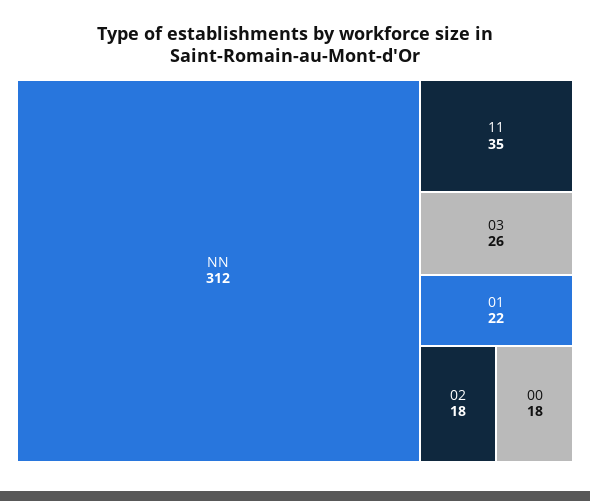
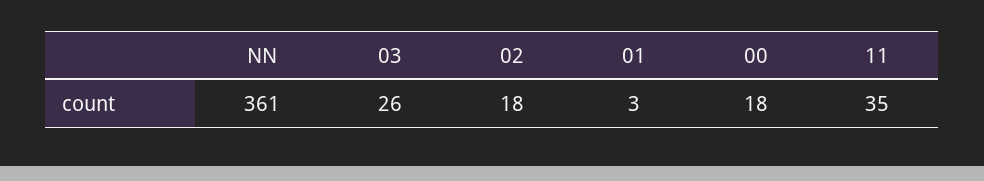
  {
-   "NN": 312,
+   "NN": 361,
    "11": 35,
    "03": 26,
-   "01": 22,
+   "01": 3,
    "02": 18,
    "00": 18
  }

